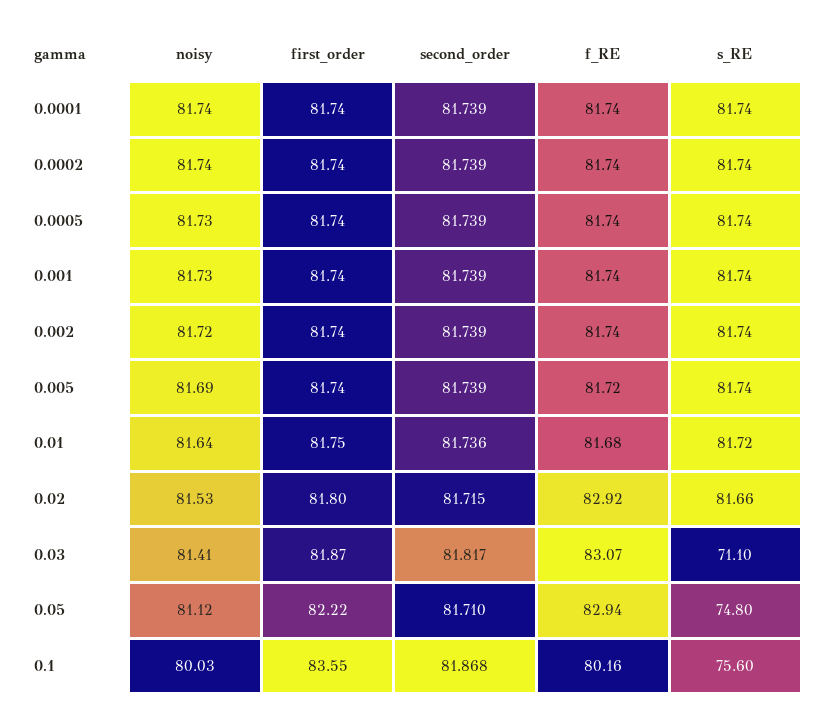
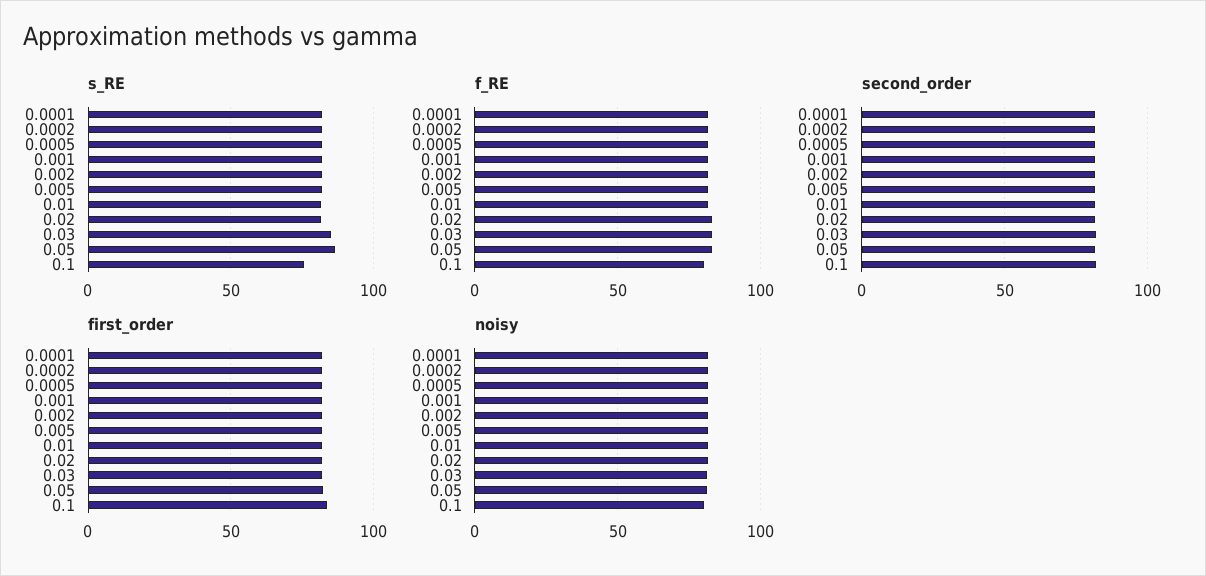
  {
    "noisy": {
      "0.0001": 81.74,
      "0.0002": 81.74,
      "0.0005": 81.73,
      "0.001": 81.73,
      "0.002": 81.72,
      "0.005": 81.69,
      "0.01": 81.64,
      "0.02": 81.53,
      "0.03": 81.41,
      "0.05": 81.12,
      "0.1": 80.03
    },
    "first_order": {
      "0.0001": 81.74,
      "0.0002": 81.74,
      "0.0005": 81.74,
      "0.001": 81.74,
      "0.002": 81.74,
      "0.005": 81.74,
      "0.01": 81.75,
      "0.02": 81.8,
      "0.03": 81.87,
      "0.05": 82.22,
      "0.1": 83.55
    },
    "second_order": {
      "0.0001": 81.739,
      "0.0002": 81.739,
      "0.0005": 81.739,
      "0.001": 81.739,
      "0.002": 81.739,
      "0.005": 81.739,
      "0.01": 81.736,
      "0.02": 81.715,
      "0.03": 81.817,
      "0.05": 81.71,
      "0.1": 81.868
    },
    "f_RE": {
      "0.0001": 81.74,
      "0.0002": 81.74,
      "0.0005": 81.74,
      "0.001": 81.74,
      "0.002": 81.74,
      "0.005": 81.72,
      "0.01": 81.68,
      "0.02": 82.92,
      "0.03": 83.07,
      "0.05": 82.94,
      "0.1": 80.16
    },
    "s_RE": {
      "0.0001": 81.74,
      "0.0002": 81.74,
      "0.0005": 81.74,
      "0.001": 81.74,
      "0.002": 81.74,
      "0.005": 81.74,
      "0.01": 81.72,
      "0.02": 81.66,
-     "0.03": 71.1,
+     "0.03": 85,
-     "0.05": 74.8,
+     "0.05": 85,
      "0.1": 75.6
    }
  }

